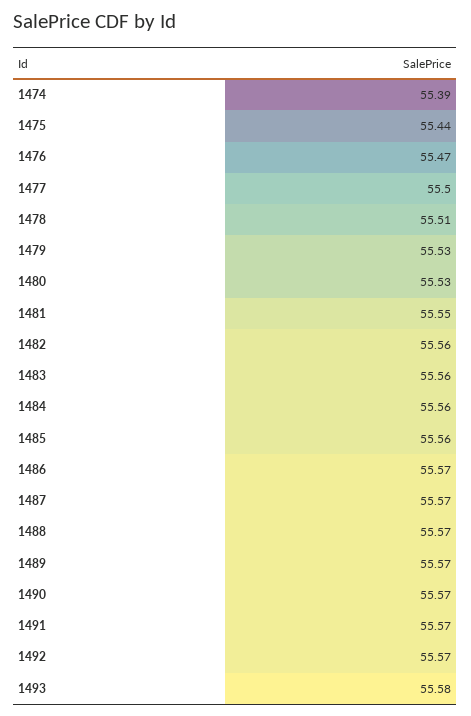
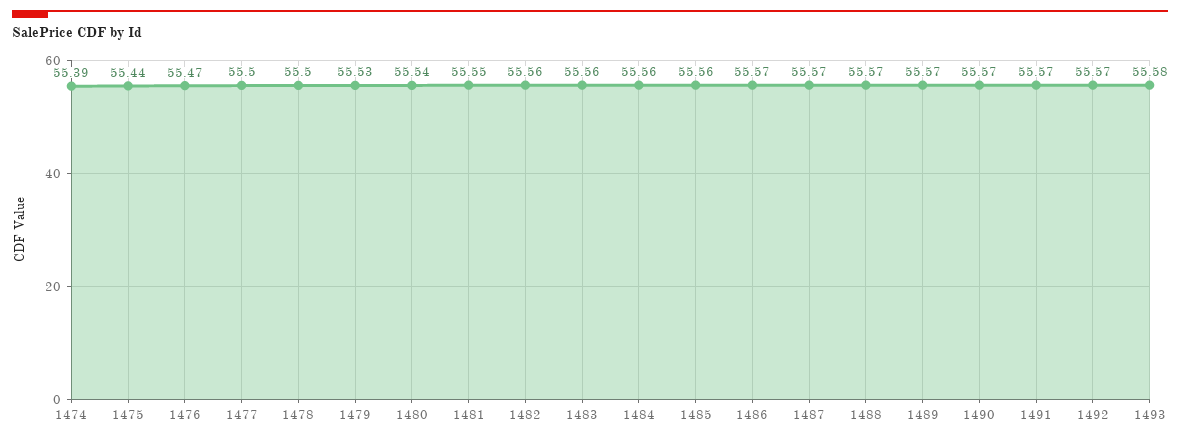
  {
    "1474": 55.39,
    "1475": 55.44,
    "1476": 55.47,
    "1477": 55.5,
-   "1478": 55.51,
+   "1478": 55.5,
    "1479": 55.53,
-   "1480": 55.53,
+   "1480": 55.54,
    "1481": 55.55,
    "1482": 55.56,
    "1483": 55.56,
    "1484": 55.56,
    "1485": 55.56,
    "1486": 55.57,
    "1487": 55.57,
    "1488": 55.57,
    "1489": 55.57,
    "1490": 55.57,
    "1491": 55.57,
    "1492": 55.57,
    "1493": 55.58
  }

